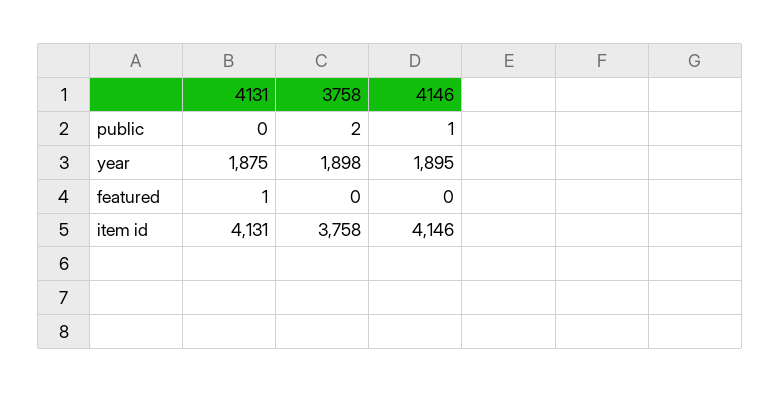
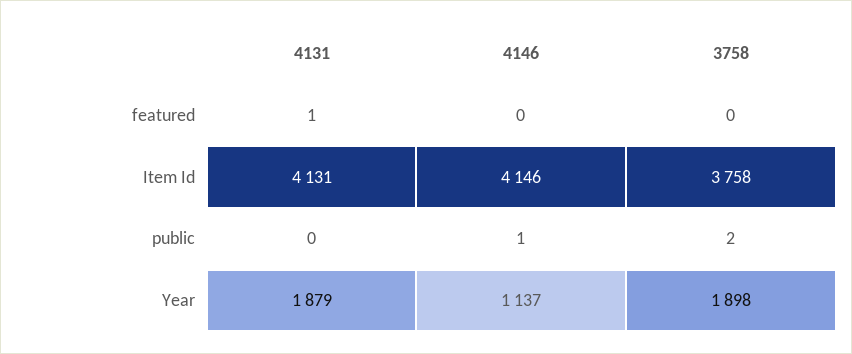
  {
    "4131": {
      "public": 0,
-     "year": 1875,
+     "year": 1879,
      "featured": 1,
      "item id": 4131
    },
    "3758": {
      "public": 2,
      "year": 1898,
      "featured": 0,
      "item id": 3758
    },
    "4146": {
      "public": 1,
-     "year": 1895,
+     "year": 1137,
      "featured": 0,
      "item id": 4146
    }
  }

